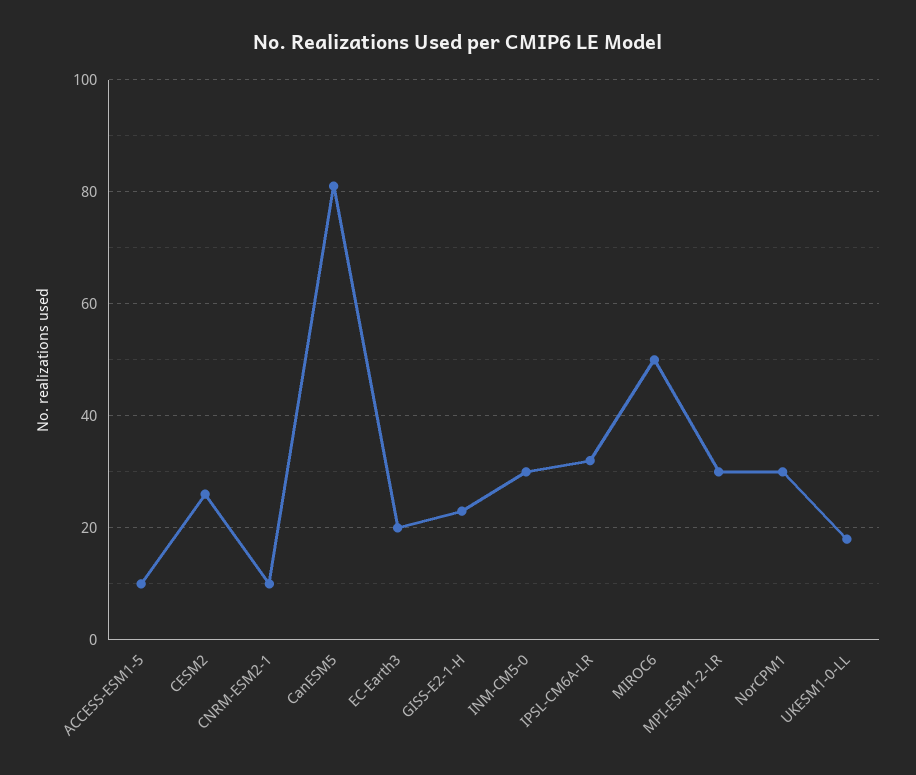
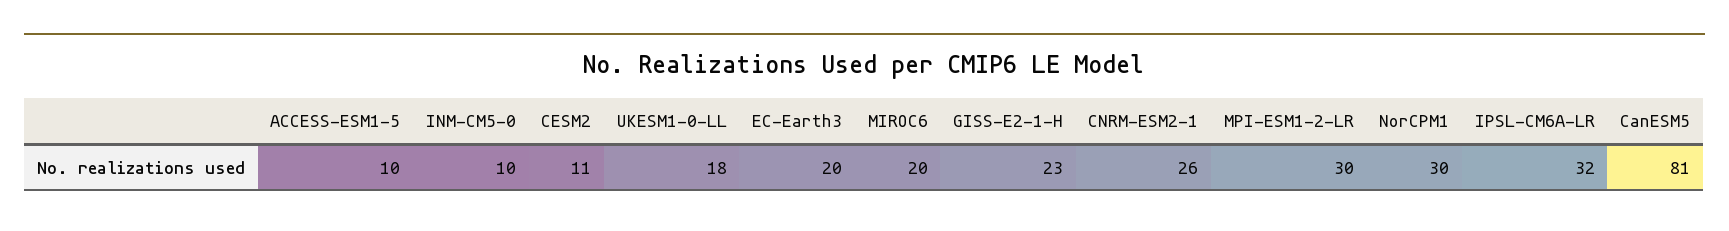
  {
    "ACCESS-ESM1-5": 10,
-   "CESM2": 25,
+   "CESM2": 11,
-   "CNRM-ESM2-1": 10,
+   "CNRM-ESM2-1": 26,
    "CanESM5": 81,
    "EC-Earth3": 20,
    "GISS-E2-1-H": 23,
-   "INM-CM5-0": 30,
+   "INM-CM5-0": 10,
    "IPSL-CM6A-LR": 32,
-   "MIROC6": 50,
+   "MIROC6": 20,
    "MPI-ESM1-2-LR": 30,
    "NorCPM1": 30,
    "UKESM1-0-LL": 18
  }

